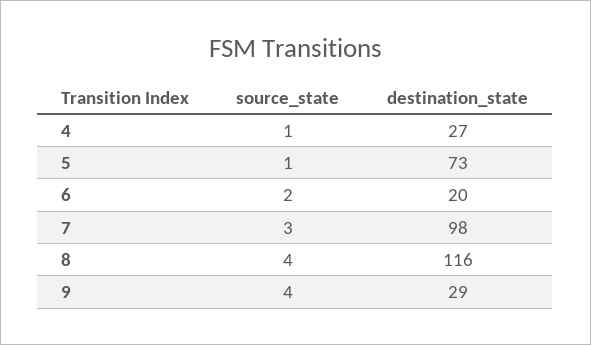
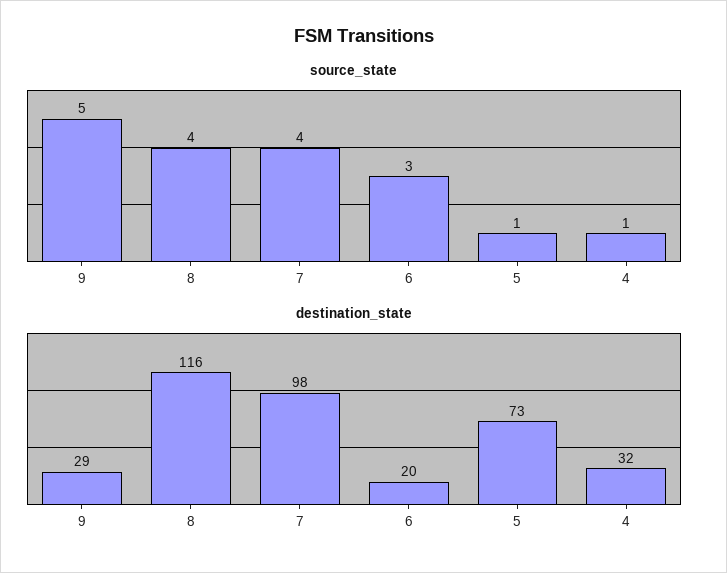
  {
    "source_state": {
      "4": 1,
      "5": 1,
-     "6": 2,
+     "6": 3,
-     "7": 3,
+     "7": 4,
      "8": 4,
-     "9": 4
+     "9": 5
    },
    "destination_state": {
-     "4": 27,
+     "4": 32,
      "5": 73,
      "6": 20,
      "7": 98,
      "8": 116,
      "9": 29
    }
  }

